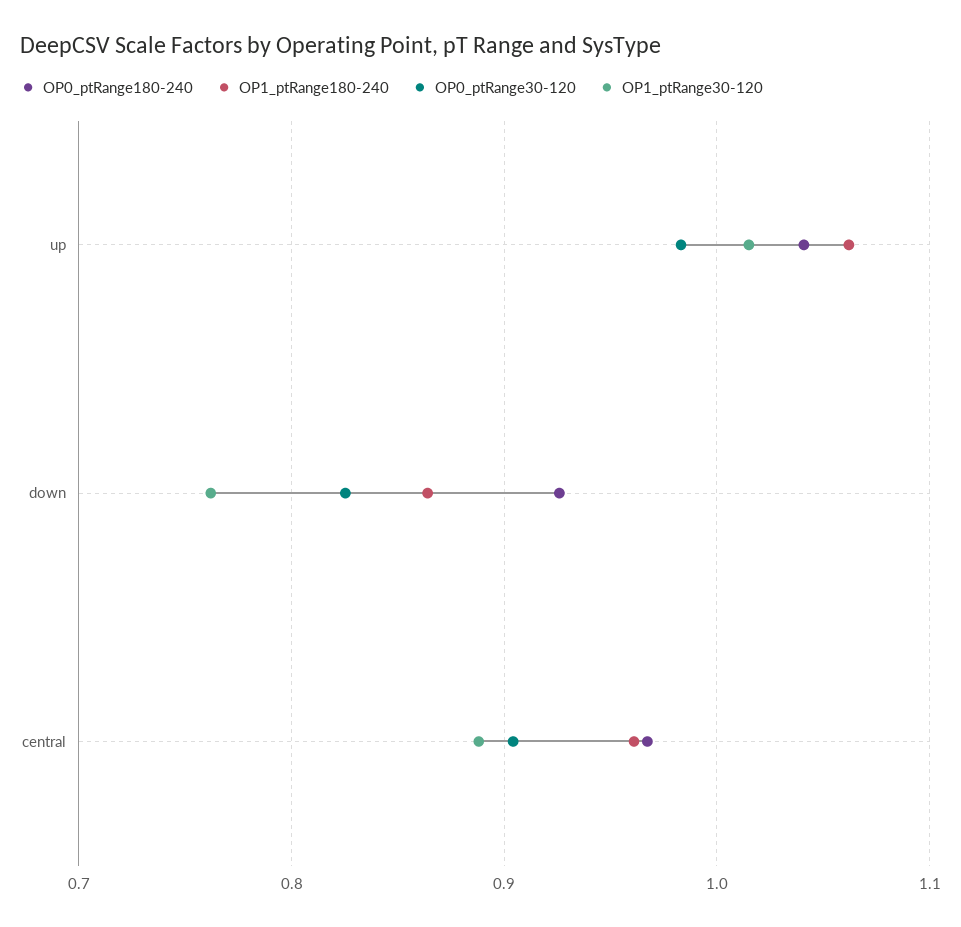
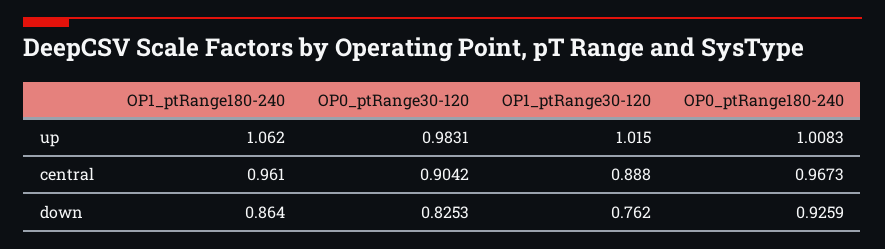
  {
    "OP0_ptRange180-240": {
-     "up": 1.04,
+     "up": 1.0083,
      "down": 0.9259,
      "central": 0.9673
    },
    "OP1_ptRange180-240": {
      "up": 1.062,
      "down": 0.864,
      "central": 0.961
    },
    "OP0_ptRange30-120": {
      "up": 0.9831,
      "down": 0.8253,
      "central": 0.9042
    },
    "OP1_ptRange30-120": {
      "up": 1.015,
      "down": 0.762,
      "central": 0.888
    }
  }

